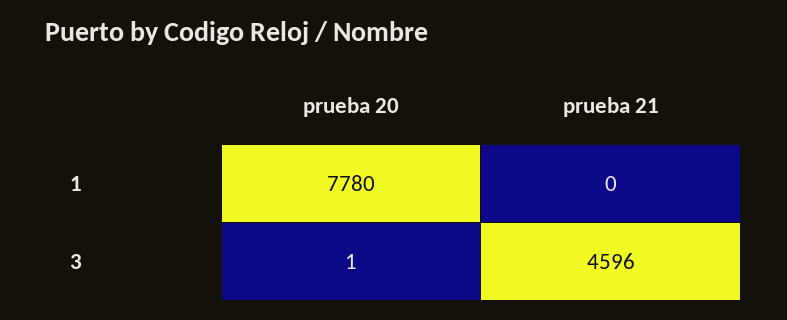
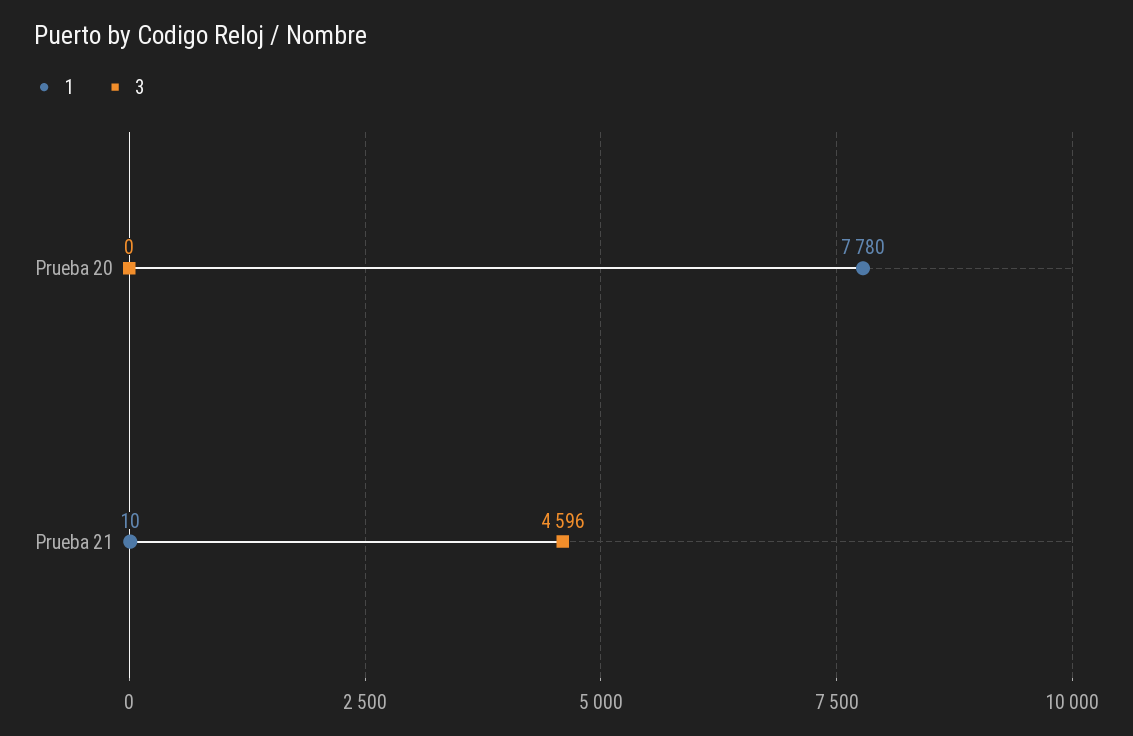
  {
    "1": {
      "prueba 20": 7780,
-     "prueba 21": 0
+     "prueba 21": 10
    },
    "3": {
-     "prueba 20": 1,
+     "prueba 20": 0,
      "prueba 21": 4596
    }
  }

